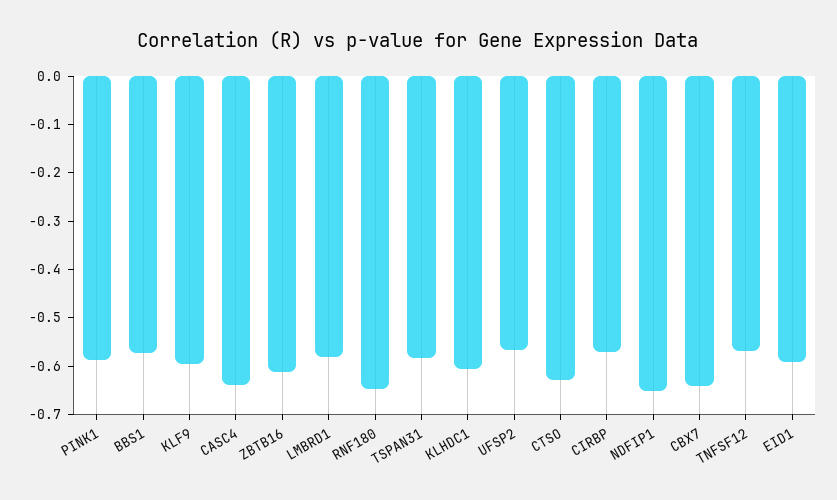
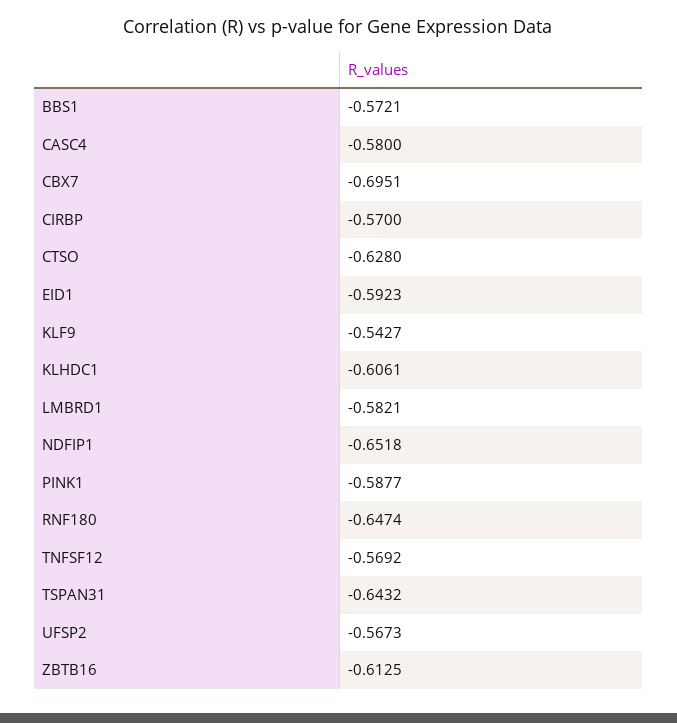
  {
    "PINK1": -0.5877,
    "BBS1": -0.5721,
-   "KLF9": -0.6,
+   "KLF9": -0.5427,
-   "CASC4": -0.64,
+   "CASC4": -0.58,
    "ZBTB16": -0.6125,
    "LMBRD1": -0.5821,
    "RNF180": -0.6474,
-   "TSPAN31": -0.58,
+   "TSPAN31": -0.6432,
    "KLHDC1": -0.6061,
    "UFSP2": -0.5673,
    "CTSO": -0.628,
    "CIRBP": -0.57,
    "NDFIP1": -0.6518,
-   "CBX7": -0.64,
+   "CBX7": -0.6951,
    "TNFSF12": -0.5692,
    "EID1": -0.5923
  }

